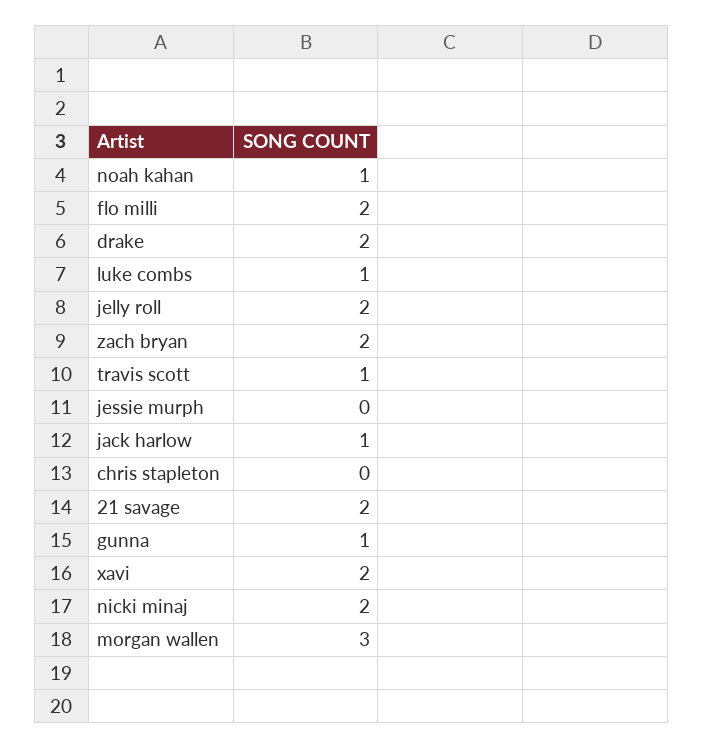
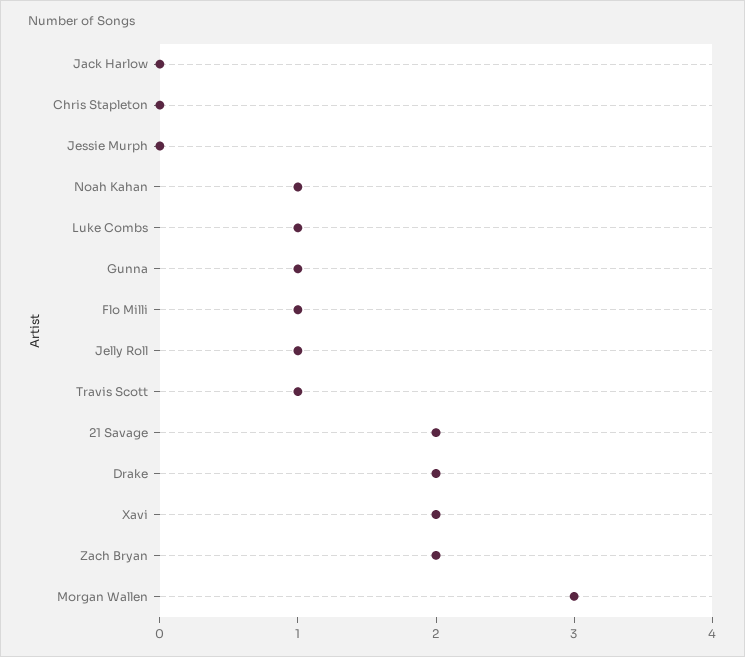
  {
    "noah kahan": 1,
-   "flo milli": 2,
+   "flo milli": 1,
    "drake": 2,
    "luke combs": 1,
-   "jelly roll": 2,
+   "jelly roll": 1,
    "zach bryan": 2,
    "travis scott": 1,
    "jessie murph": 0,
-   "jack harlow": 1,
+   "jack harlow": 0,
    "chris stapleton": 0,
    "21 savage": 2,
    "gunna": 1,
    "xavi": 2,
-   "nicki minaj": 2,
    "morgan wallen": 3
  }

